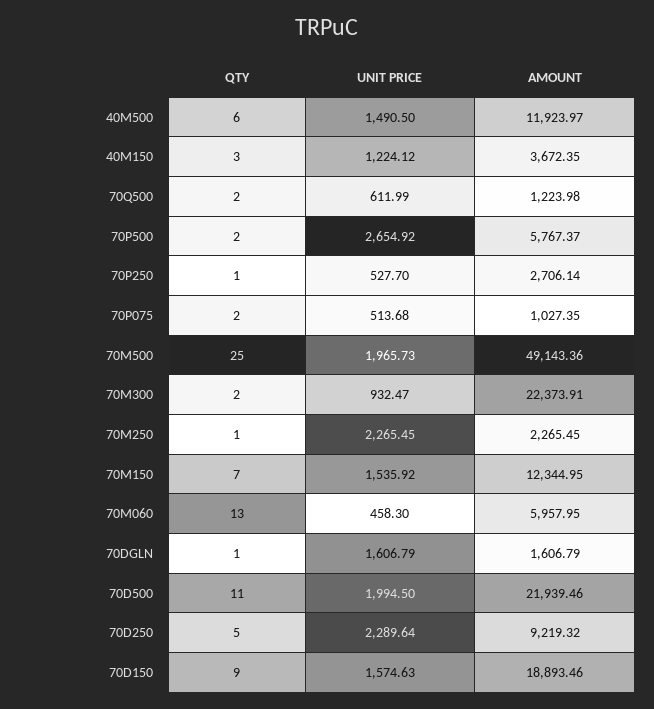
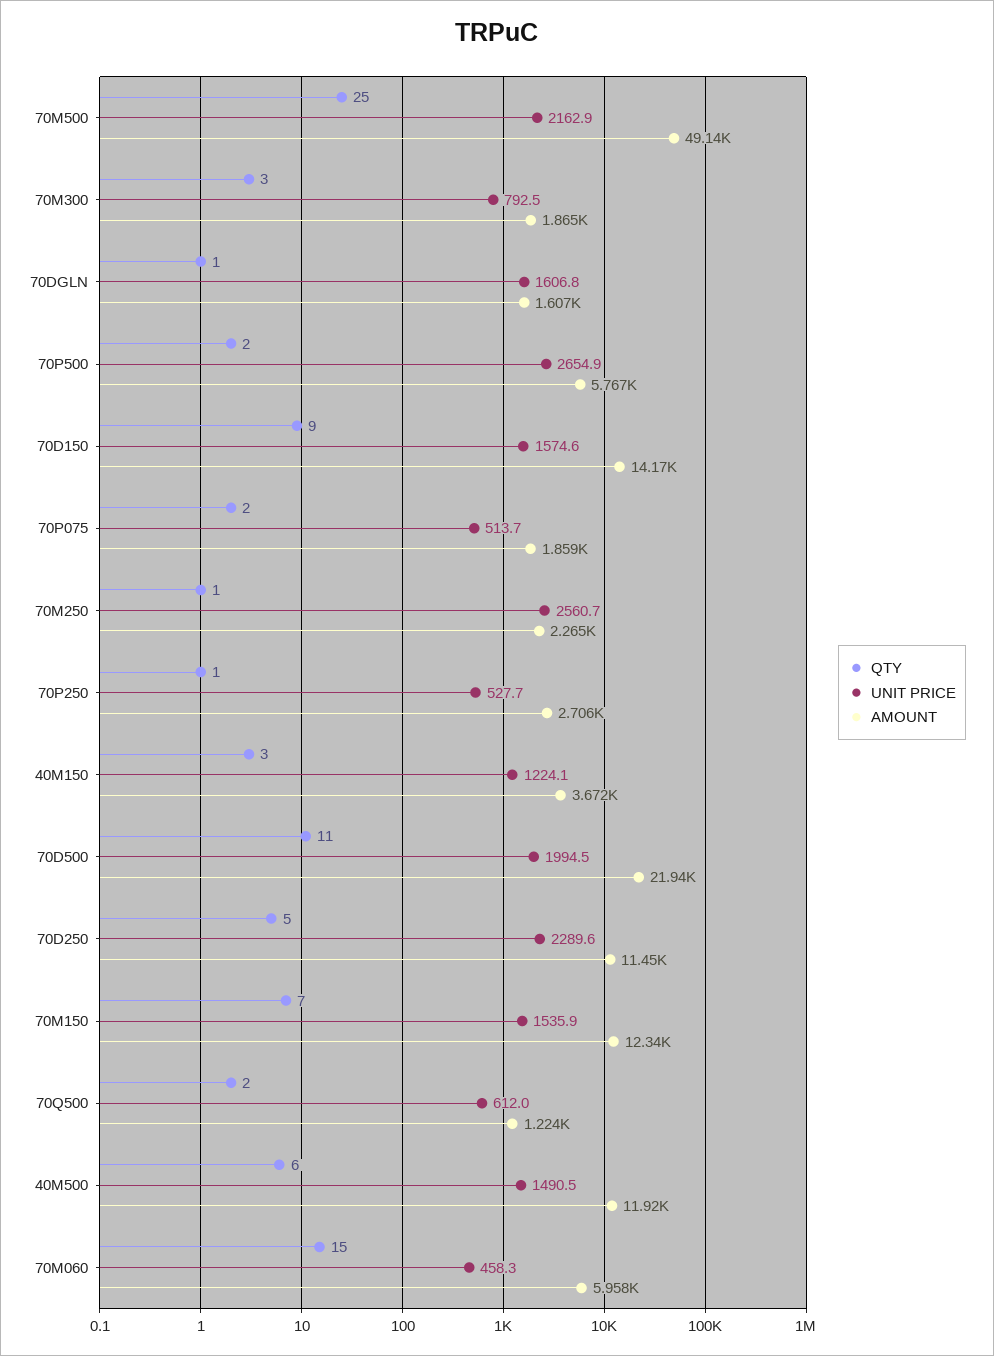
  {
    "QTY": {
      "40M500": 6,
      "40M150": 3,
      "70Q500": 2,
      "70P500": 2,
      "70P250": 1,
      "70P075": 2,
      "70M500": 25,
-     "70M300": 2,
+     "70M300": 3,
      "70M250": 1,
      "70M150": 7,
-     "70M060": 13,
+     "70M060": 15,
      "70DGLN": 1,
      "70D500": 11,
      "70D250": 5,
      "70D150": 9
    },
    "UNIT PRICE": {
      "40M500": 1490.5,
      "40M150": 1224.12,
      "70Q500": 611.99,
      "70P500": 2654.92,
      "70P250": 527.7,
      "70P075": 513.68,
-     "70M500": 1965.73,
+     "70M500": 2162.9,
-     "70M300": 932.47,
+     "70M300": 792.5,
-     "70M250": 2265.45,
+     "70M250": 2560.7,
      "70M150": 1535.92,
      "70M060": 458.3,
      "70DGLN": 1606.79,
      "70D500": 1994.5,
      "70D250": 2289.64,
      "70D150": 1574.63
    },
    "AMOUNT": {
      "40M500": 11923.97,
      "40M150": 3672.35,
      "70Q500": 1223.98,
      "70P500": 5767.37,
      "70P250": 2706.14,
-     "70P075": 1027.35,
+     "70P075": 1859,
      "70M500": 49143.36,
-     "70M300": 22373.91,
+     "70M300": 1865,
      "70M250": 2265.45,
      "70M150": 12344.95,
      "70M060": 5957.95,
      "70DGLN": 1606.79,
      "70D500": 21939.46,
-     "70D250": 9219.32,
+     "70D250": 11450,
-     "70D150": 18893.46
+     "70D150": 14170
    }
  }

